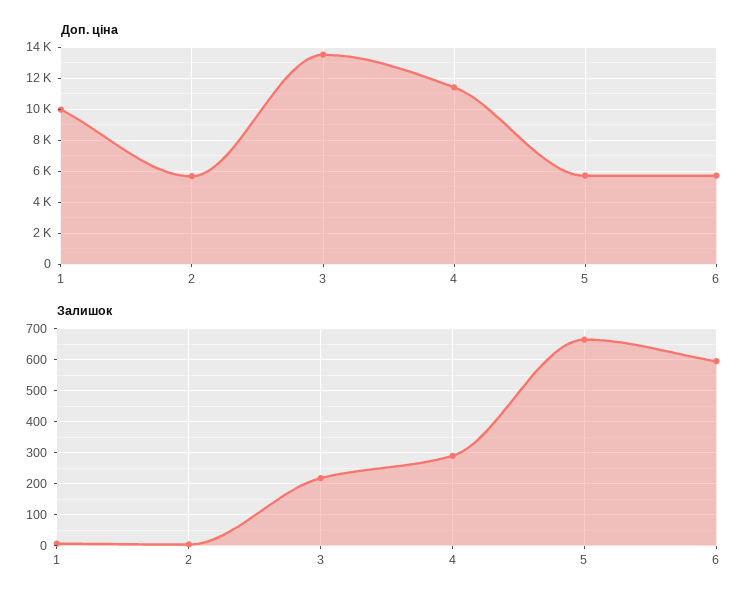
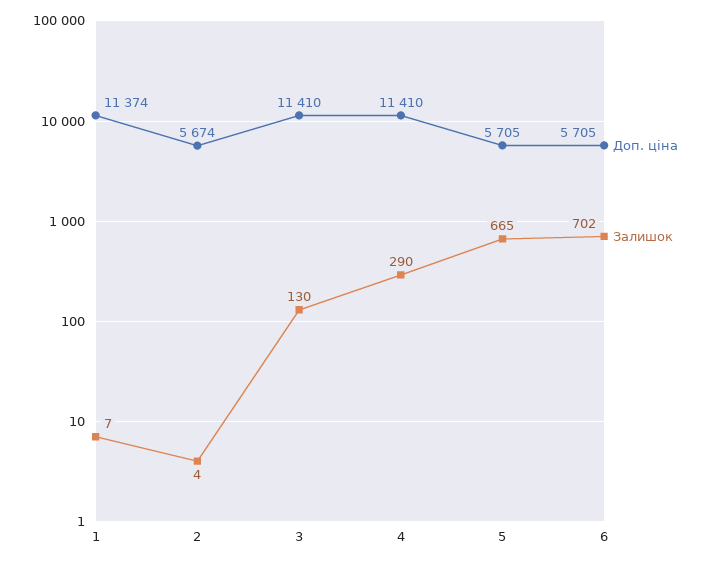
  {
    "Доп. ціна": {
-     "1": 10000,
+     "1": 11374,
      "2": 5674,
-     "3": 13500,
+     "3": 11410,
      "4": 11410,
      "5": 5705,
      "6": 5705
    },
    "Залишок": {
      "1": 7,
      "2": 4,
-     "3": 220,
+     "3": 130,
      "4": 290,
      "5": 665,
-     "6": 600
+     "6": 702
    }
  }

